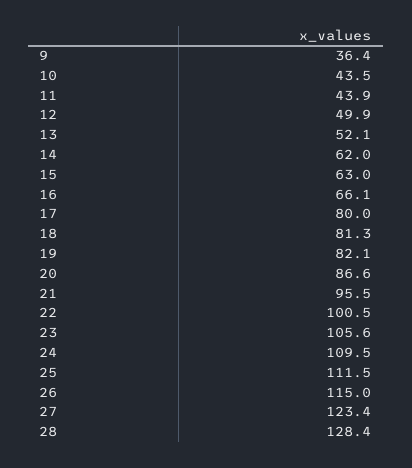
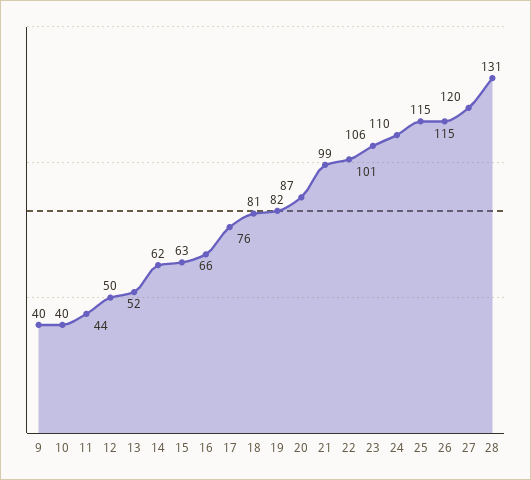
  {
-   "9": 36.4,
+   "9": 40,
-   "10": 43.5,
+   "10": 40,
    "11": 43.9,
    "12": 49.9,
    "13": 52.1,
    "14": 62,
    "15": 63,
    "16": 66.1,
-   "17": 80,
+   "17": 76,
    "18": 81.3,
    "19": 82.1,
    "20": 86.6,
-   "21": 95.5,
+   "21": 99,
    "22": 100.5,
    "23": 105.6,
    "24": 109.5,
-   "25": 111.5,
+   "25": 115,
    "26": 115,
-   "27": 123.4,
+   "27": 120,
-   "28": 128.4
+   "28": 131
  }

